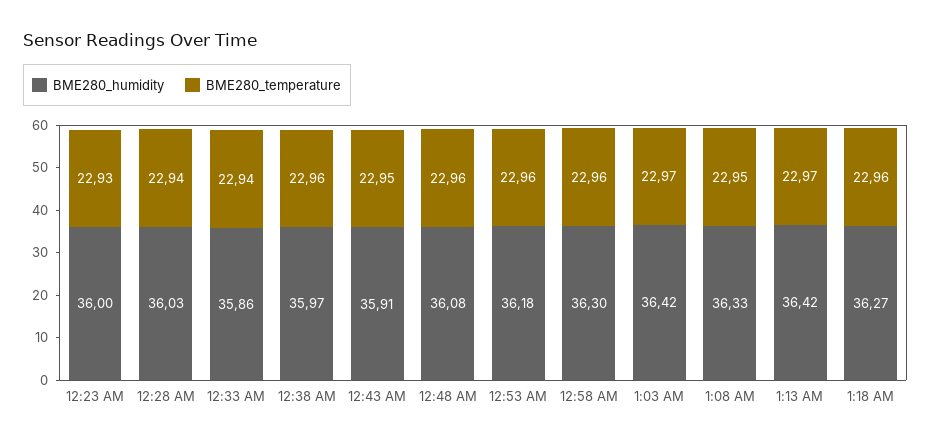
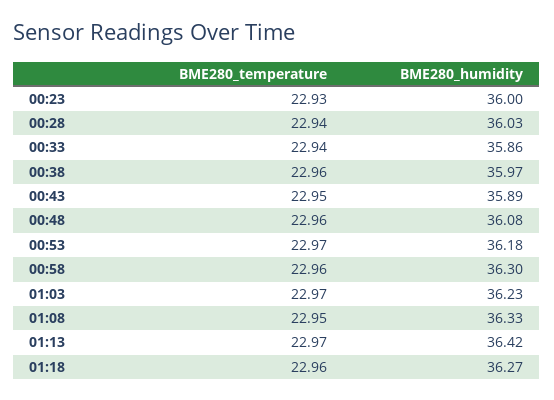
  {
    "BME280_humidity": {
      "12:23 AM": 36,
      "12:28 AM": 36.03,
      "12:33 AM": 35.86,
      "12:38 AM": 35.97,
-     "12:43 AM": 35.91,
+     "12:43 AM": 35.89,
      "12:48 AM": 36.08,
      "12:53 AM": 36.18,
      "12:58 AM": 36.3,
-     "1:03 AM": 36.42,
+     "1:03 AM": 36.23,
      "1:08 AM": 36.33,
      "1:13 AM": 36.42,
      "1:18 AM": 36.27
    },
    "BME280_temperature": {
      "12:23 AM": 22.93,
      "12:28 AM": 22.94,
      "12:33 AM": 22.94,
      "12:38 AM": 22.96,
      "12:43 AM": 22.95,
      "12:48 AM": 22.96,
-     "12:53 AM": 22.96,
+     "12:53 AM": 22.97,
      "12:58 AM": 22.96,
      "1:03 AM": 22.97,
      "1:08 AM": 22.95,
      "1:13 AM": 22.97,
      "1:18 AM": 22.96
    }
  }

